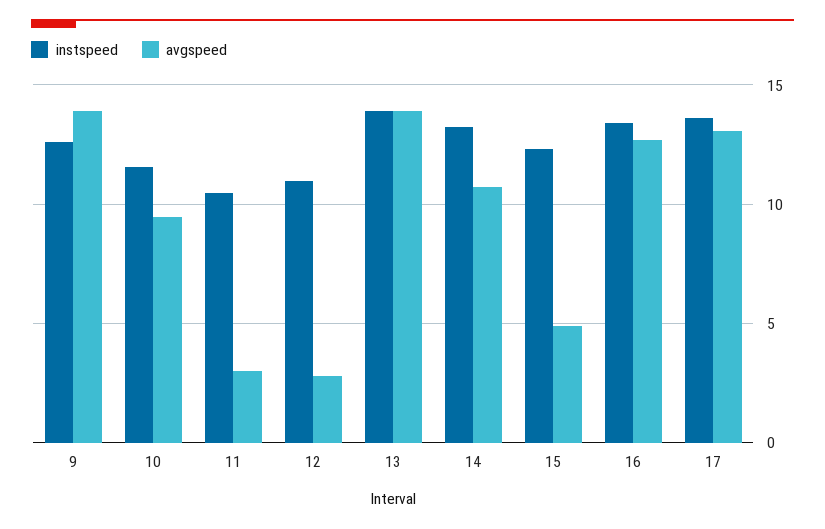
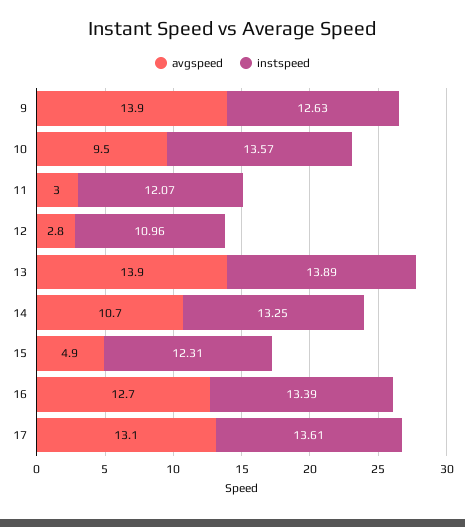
  {
    "instspeed": {
      "9": 12.63,
-     "10": 11.5,
+     "10": 13.57,
-     "11": 10.5,
+     "11": 12.07,
      "12": 10.96,
      "13": 13.89,
      "14": 13.25,
      "15": 12.31,
      "16": 13.39,
      "17": 13.61
    },
    "avgspeed": {
      "9": 13.9,
      "10": 9.5,
      "11": 3,
      "12": 2.8,
      "13": 13.9,
      "14": 10.7,
      "15": 4.9,
      "16": 12.7,
      "17": 13.1
    }
  }

